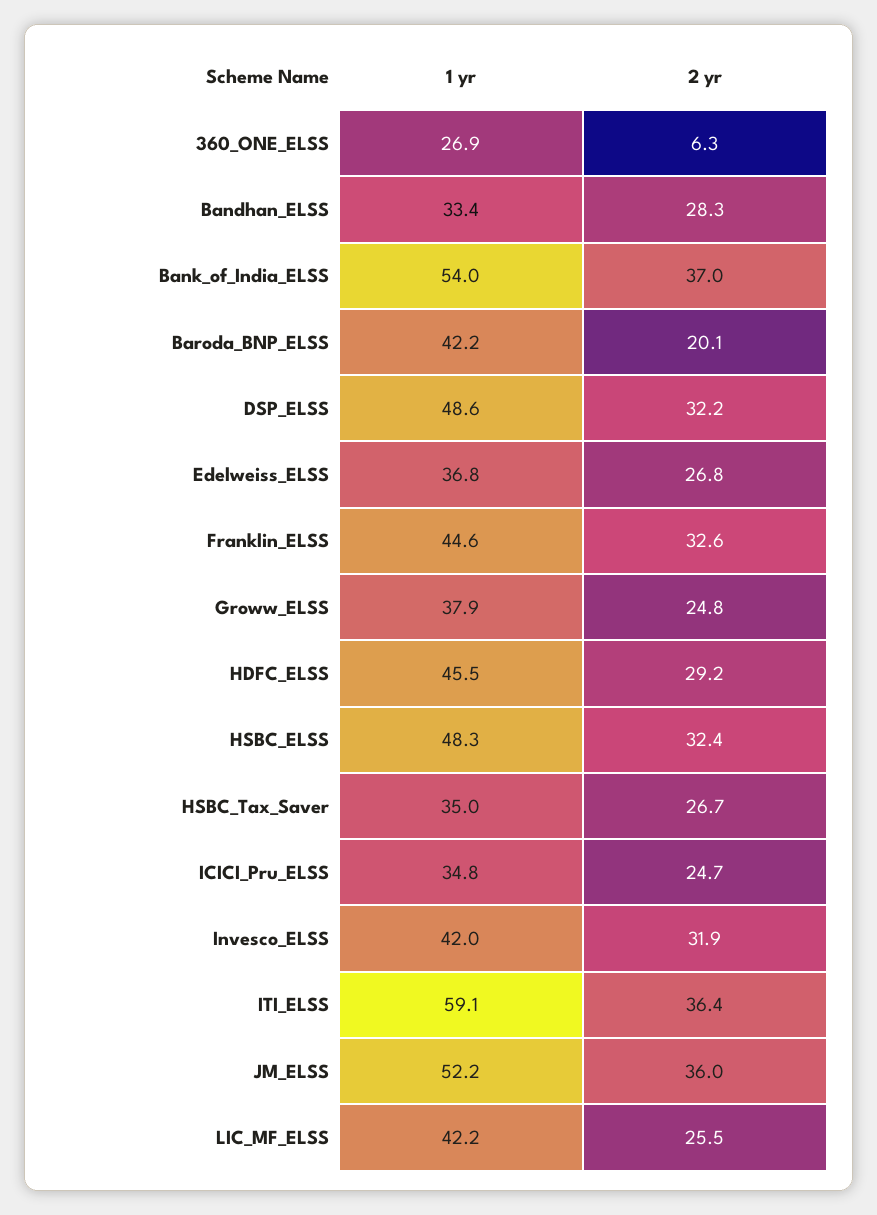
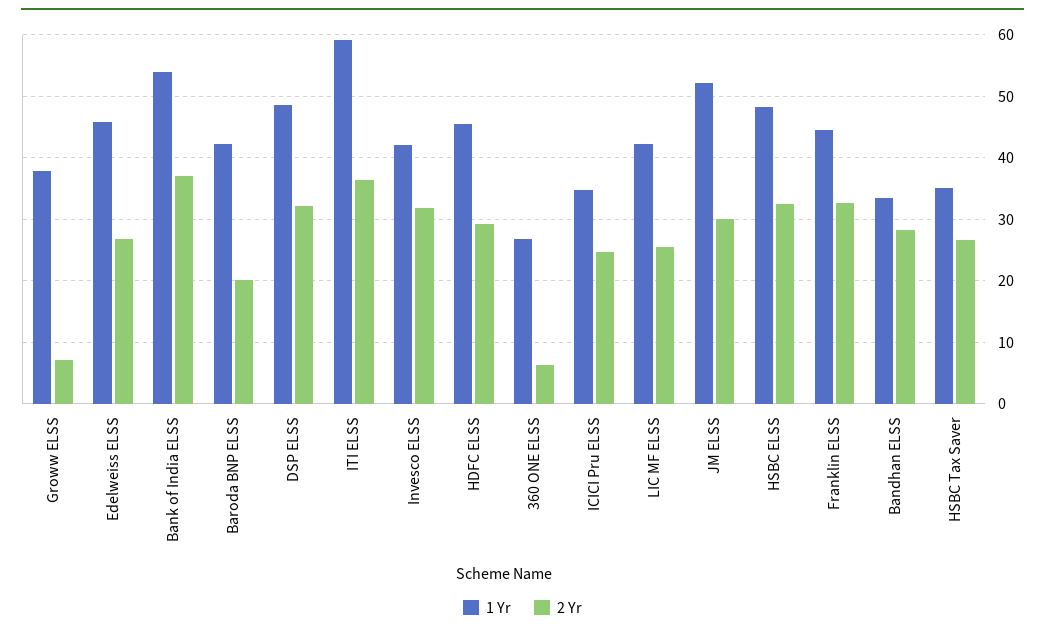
  {
    "1 yr": {
      "360_ONE_ELSS": 26.9,
      "Bandhan_ELSS": 33.4,
      "Bank_of_India_ELSS": 54,
      "Baroda_BNP_ELSS": 42.2,
      "DSP_ELSS": 48.6,
-     "Edelweiss_ELSS": 36.8,
+     "Edelweiss_ELSS": 46,
      "Franklin_ELSS": 44.6,
      "Groww_ELSS": 37.9,
      "HDFC_ELSS": 45.5,
      "HSBC_ELSS": 48.3,
      "HSBC_Tax_Saver": 35,
      "ICICI_Pru_ELSS": 34.8,
      "Invesco_ELSS": 42,
      "ITI_ELSS": 59.1,
      "JM_ELSS": 52.2,
      "LIC_MF_ELSS": 42.2
    },
    "2 yr": {
      "360_ONE_ELSS": 6.3,
      "Bandhan_ELSS": 28.3,
      "Bank_of_India_ELSS": 37,
      "Baroda_BNP_ELSS": 20.1,
      "DSP_ELSS": 32.2,
      "Edelweiss_ELSS": 26.8,
      "Franklin_ELSS": 32.6,
-     "Groww_ELSS": 24.8,
+     "Groww_ELSS": 7,
      "HDFC_ELSS": 29.2,
      "HSBC_ELSS": 32.4,
      "HSBC_Tax_Saver": 26.7,
      "ICICI_Pru_ELSS": 24.7,
      "Invesco_ELSS": 31.9,
      "ITI_ELSS": 36.4,
-     "JM_ELSS": 36,
+     "JM_ELSS": 30,
      "LIC_MF_ELSS": 25.5
    }
  }

